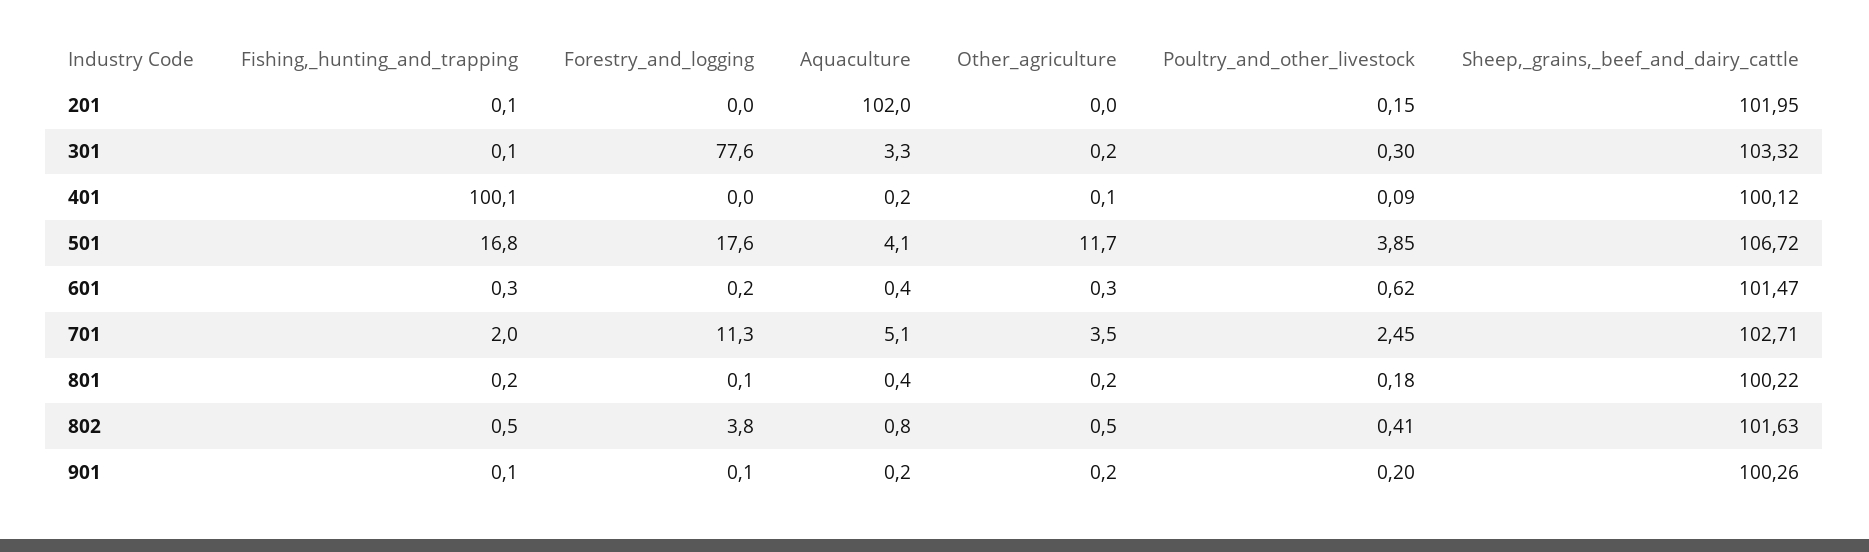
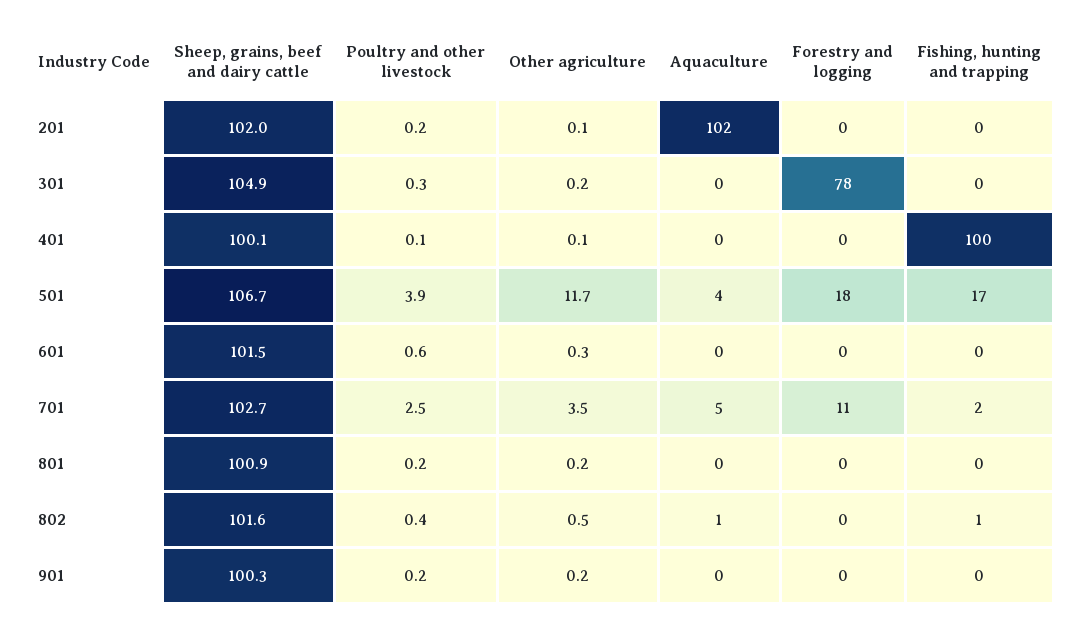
  {
    "Fishing,_hunting_and_trapping": {
      "201": 0.1,
      "301": 0.1,
      "401": 100.1,
      "501": 16.8,
      "601": 0.3,
      "701": 2,
      "801": 0.2,
      "802": 0.5,
      "901": 0.1
    },
    "Forestry_and_logging": {
      "201": 0,
      "301": 77.6,
      "401": 0,
      "501": 17.6,
      "601": 0.2,
      "701": 11.3,
      "801": 0.1,
-     "802": 3.8,
+     "802": 0,
      "901": 0.1
    },
    "Aquaculture": {
      "201": 102,
-     "301": 3.3,
+     "301": 0,
      "401": 0.2,
      "501": 4.1,
      "601": 0.4,
      "701": 5.1,
      "801": 0.4,
      "802": 0.8,
      "901": 0.2
    },
    "Other_agriculture": {
-     "201": 0,
+     "201": 0.1,
      "301": 0.2,
      "401": 0.1,
      "501": 11.7,
      "601": 0.3,
      "701": 3.5,
      "801": 0.2,
      "802": 0.5,
      "901": 0.2
    },
    "Poultry_and_other_livestock": {
      "201": 0.15,
      "301": 0.3,
      "401": 0.09,
      "501": 3.85,
      "601": 0.62,
      "701": 2.45,
      "801": 0.18,
      "802": 0.41,
      "901": 0.2
    },
    "Sheep,_grains,_beef_and_dairy_cattle": {
      "201": 101.95,
-     "301": 103.32,
+     "301": 104.9,
      "401": 100.12,
      "501": 106.72,
      "601": 101.47,
      "701": 102.71,
-     "801": 100.22,
+     "801": 100.9,
      "802": 101.63,
      "901": 100.26
    }
  }

